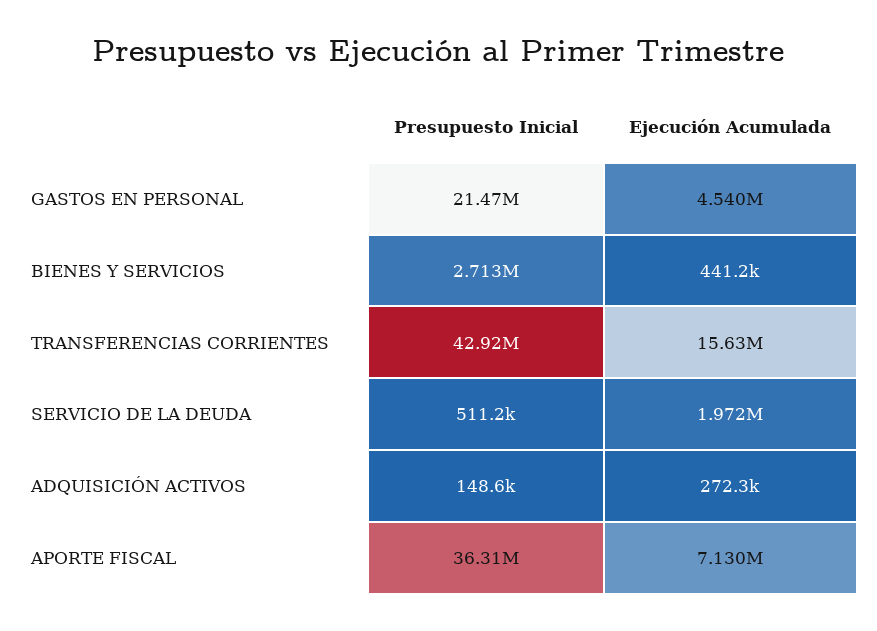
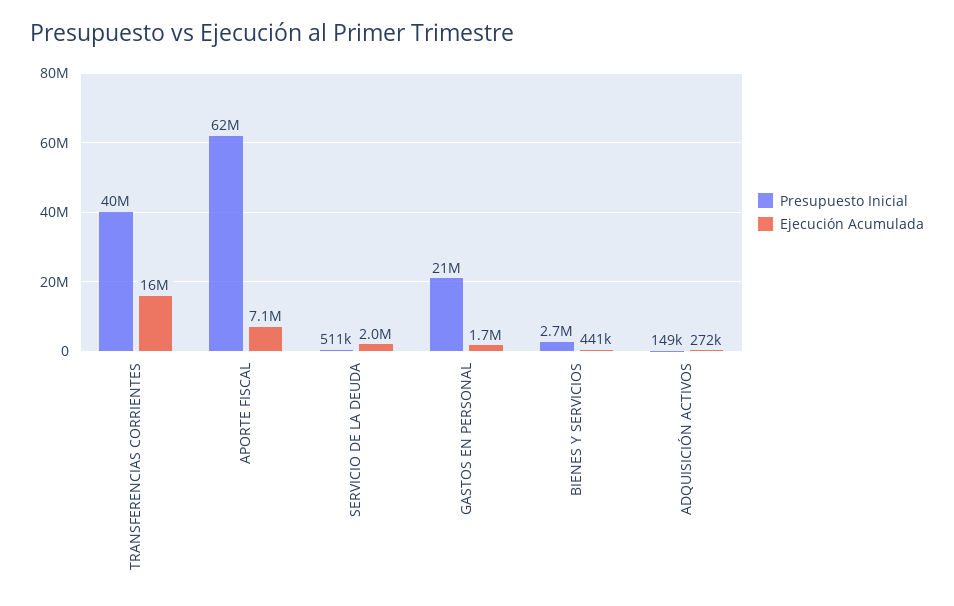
  {
    "Presupuesto Inicial": {
      "GASTOS EN PERSONAL": 21470000,
      "BIENES Y SERVICIOS": 2713000,
-     "TRANSFERENCIAS CORRIENTES": 42920000,
+     "TRANSFERENCIAS CORRIENTES": 40000000,
      "SERVICIO DE LA DEUDA": 511200,
      "ADQUISICIÓN ACTIVOS": 148600,
-     "APORTE FISCAL": 36310000
+     "APORTE FISCAL": 62000000
    },
    "Ejecución Acumulada": {
-     "GASTOS EN PERSONAL": 4540000,
+     "GASTOS EN PERSONAL": 1700000,
      "BIENES Y SERVICIOS": 441200,
      "TRANSFERENCIAS CORRIENTES": 15630000,
      "SERVICIO DE LA DEUDA": 1972000,
      "ADQUISICIÓN ACTIVOS": 272300,
      "APORTE FISCAL": 7130000
    }
  }

